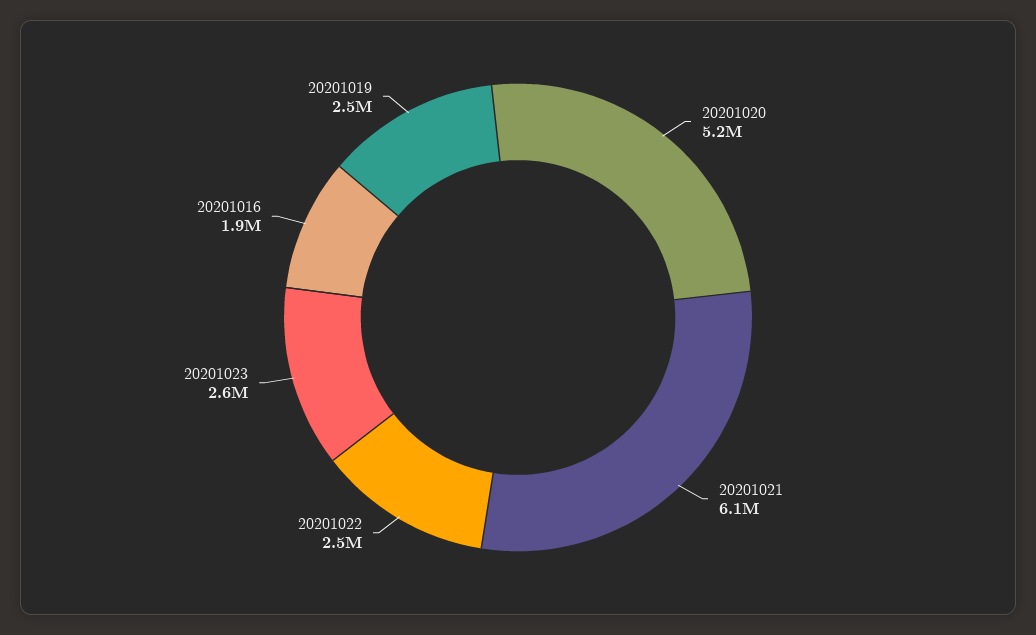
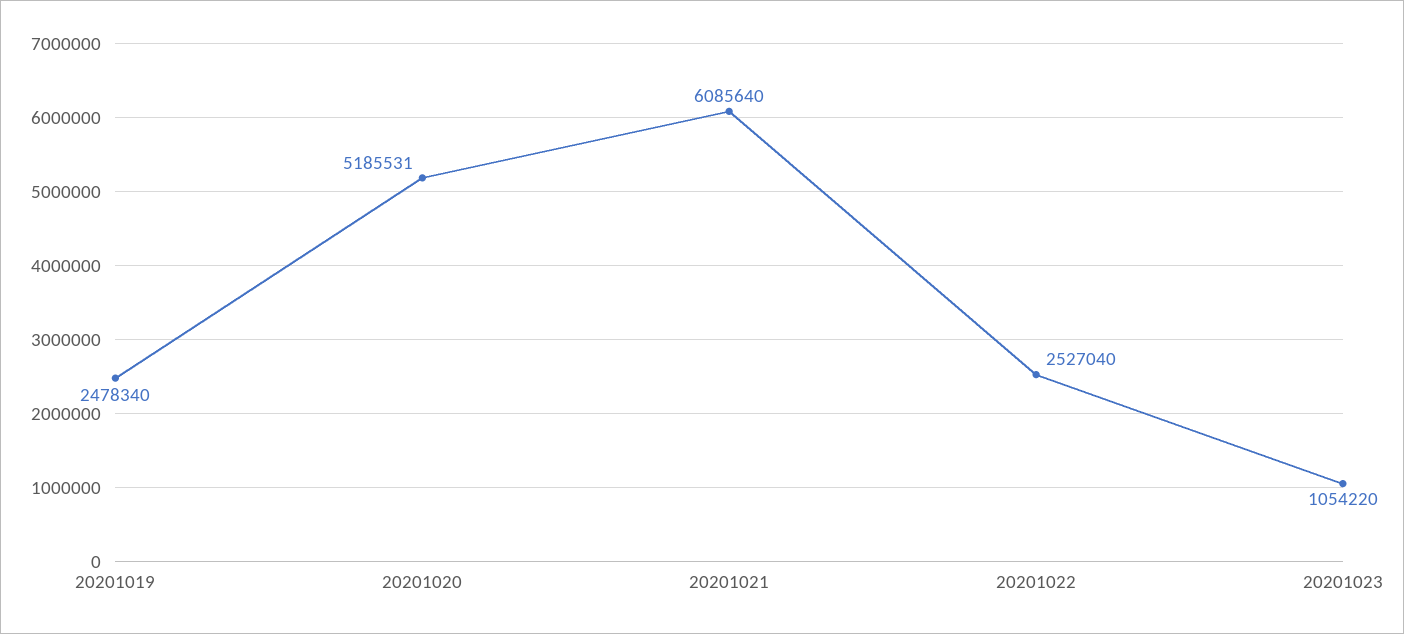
  {
    "20201020": 5185531,
    "20201021": 6085640,
    "20201022": 2527040,
-   "20201023": 2600000,
+   "20201023": 1054220,
-   "20201016": 1900000,
    "20201019": 2478340
  }

